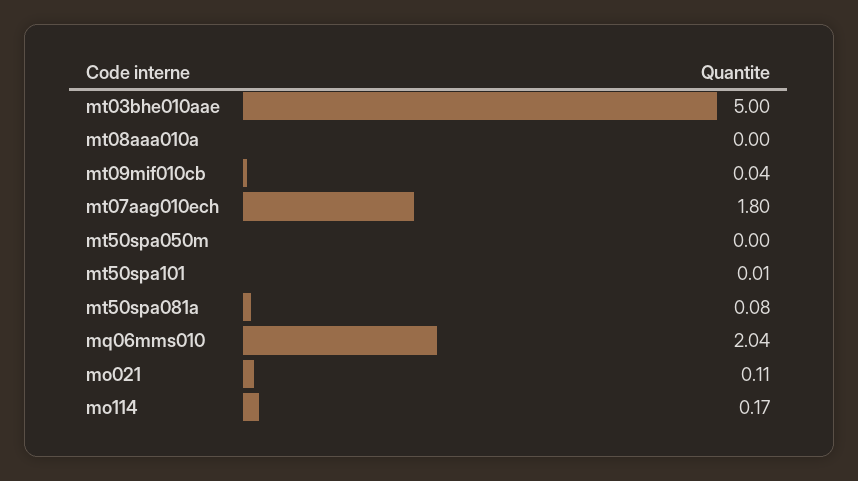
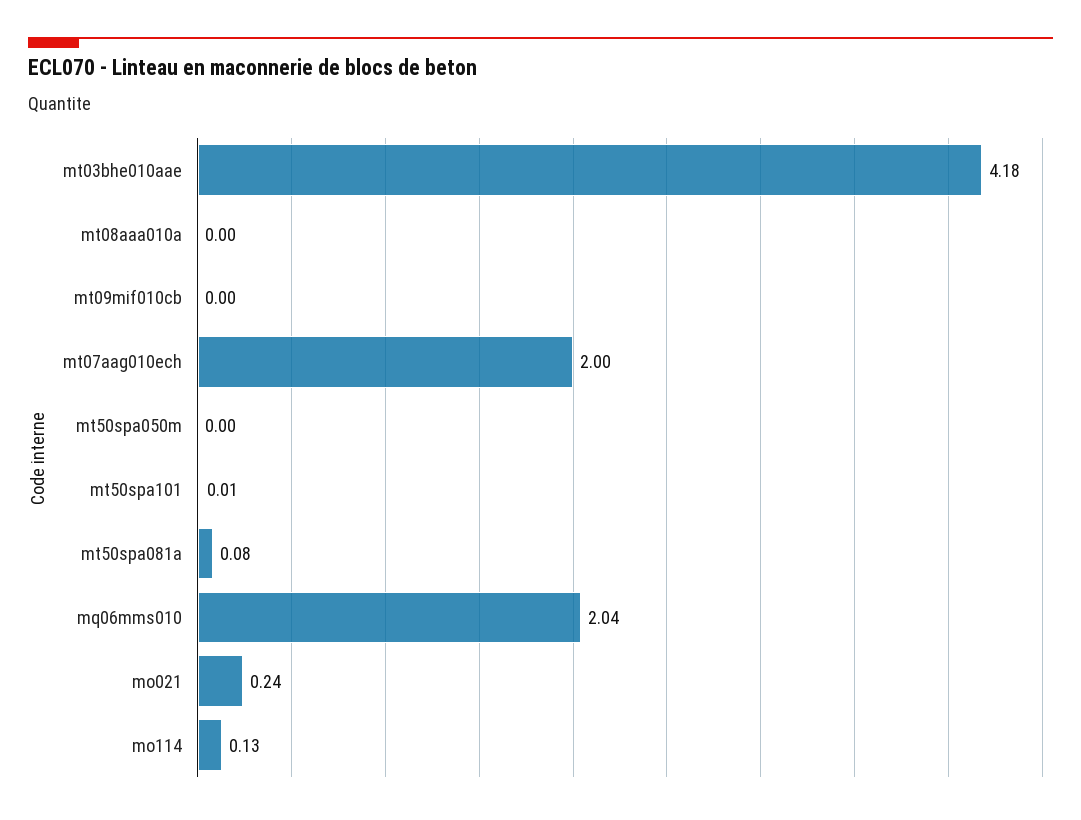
  {
-   "mt03bhe010aae": 5,
+   "mt03bhe010aae": 4.18,
    "mt08aaa010a": 0,
-   "mt09mif010cb": 0.04,
+   "mt09mif010cb": 0,
-   "mt07aag010ech": 1.8,
+   "mt07aag010ech": 2,
    "mt50spa050m": 0,
    "mt50spa101": 0.01,
    "mt50spa081a": 0.08,
    "mq06mms010": 2.04,
-   "mo021": 0.11,
+   "mo021": 0.24,
-   "mo114": 0.17
+   "mo114": 0.13
  }

